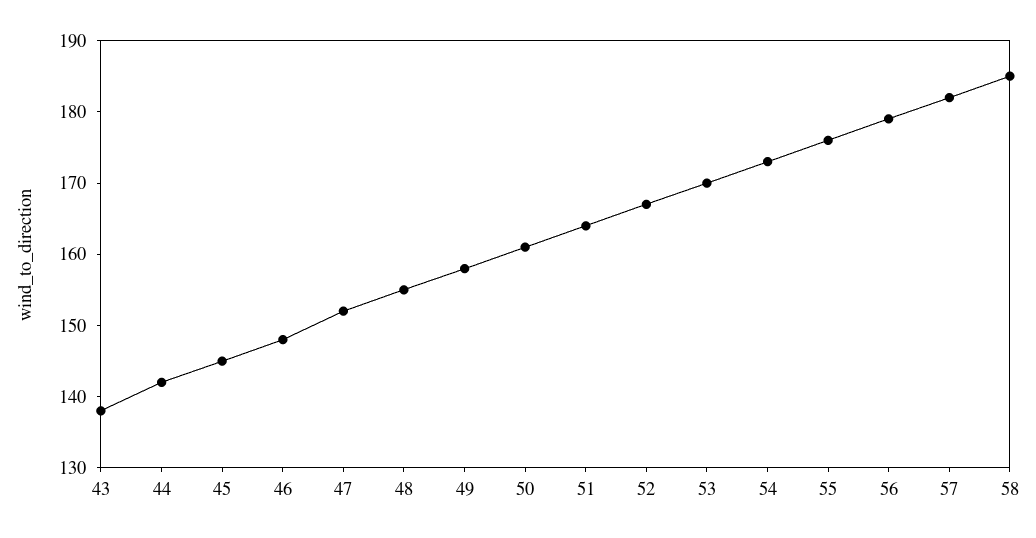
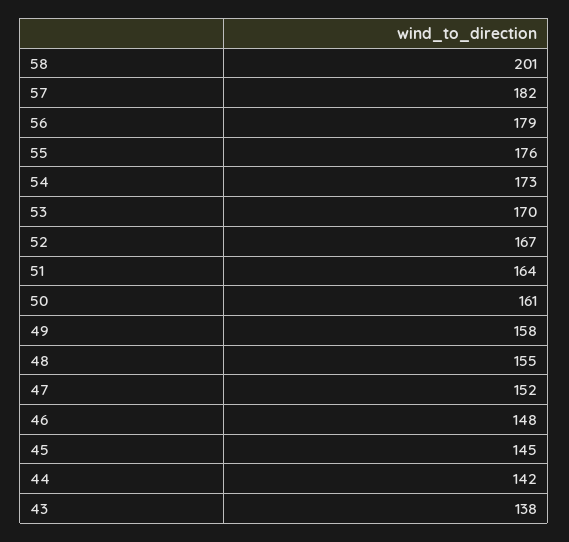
  {
    "43": 138,
    "44": 142,
    "45": 145,
    "46": 148,
    "47": 152,
    "48": 155,
    "49": 158,
    "50": 161,
    "51": 164,
    "52": 167,
    "53": 170,
    "54": 173,
    "55": 176,
    "56": 179,
    "57": 182,
-   "58": 185
+   "58": 201
  }

